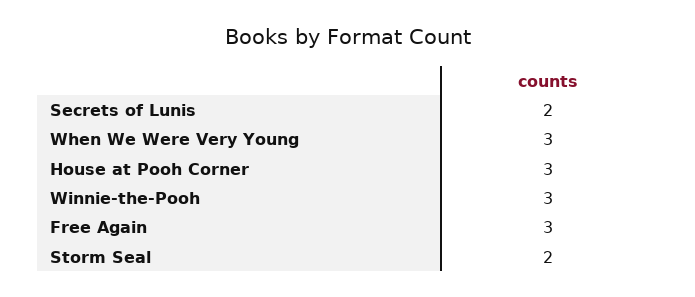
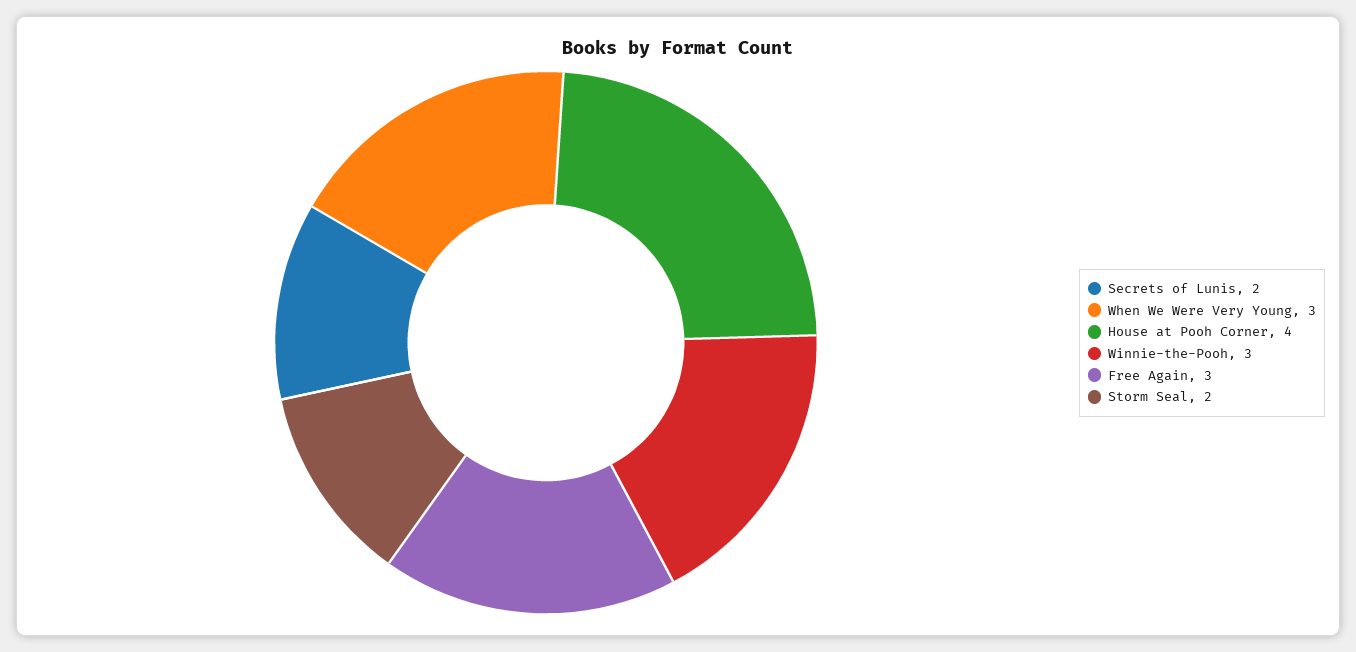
  {
    "Secrets of Lunis": 2,
    "When We Were Very Young": 3,
-   "House at Pooh Corner": 3,
+   "House at Pooh Corner": 4,
    "Winnie-the-Pooh": 3,
    "Free Again": 3,
    "Storm Seal": 2
  }

